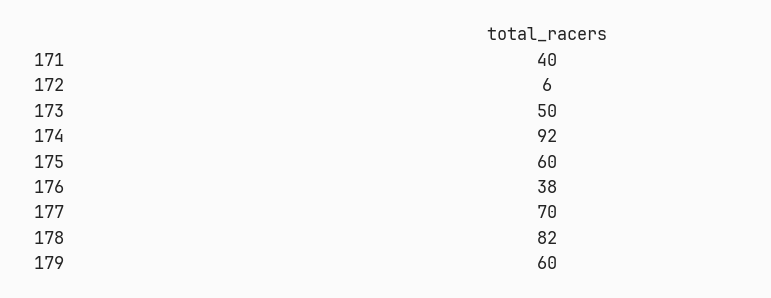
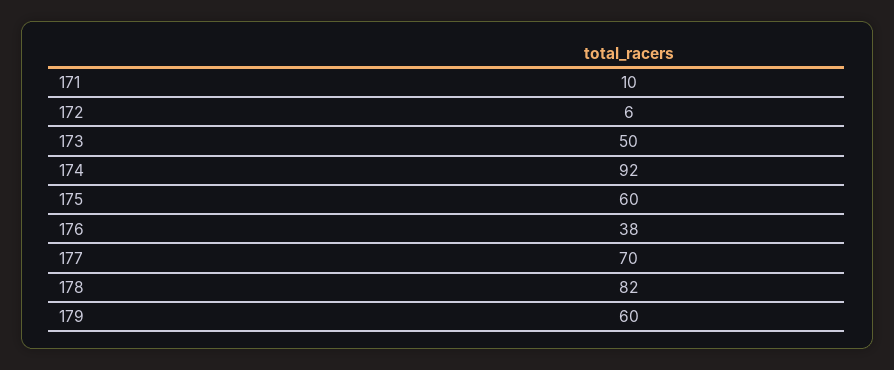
  {
-   "171": 40,
+   "171": 10,
    "172": 6,
    "173": 50,
    "174": 92,
    "175": 60,
    "176": 38,
    "177": 70,
    "178": 82,
    "179": 60
  }

